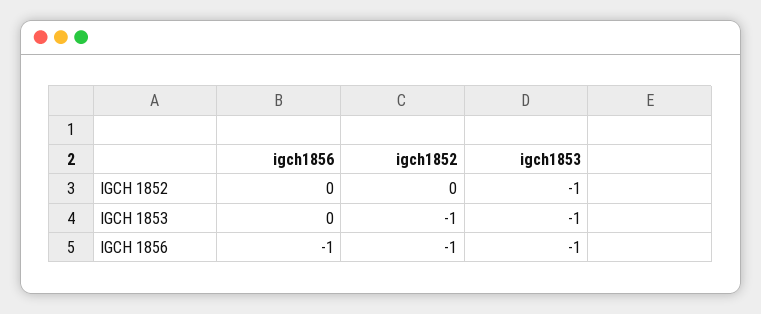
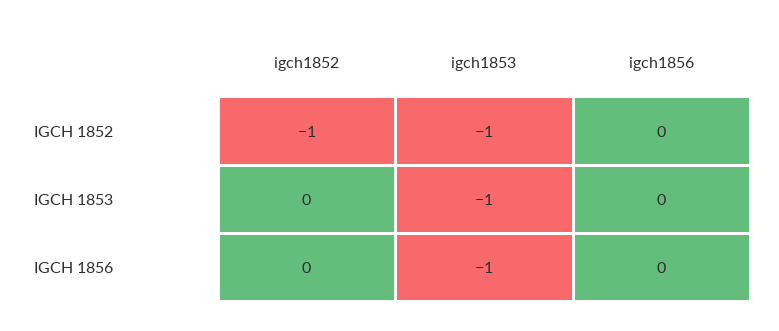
  {
    "igch1856": {
      "IGCH 1852": 0,
      "IGCH 1853": 0,
-     "IGCH 1856": -1
+     "IGCH 1856": 0
    },
    "igch1852": {
-     "IGCH 1852": 0,
+     "IGCH 1852": -1,
-     "IGCH 1853": -1,
+     "IGCH 1853": 0,
-     "IGCH 1856": -1
+     "IGCH 1856": 0
    },
    "igch1853": {
      "IGCH 1852": -1,
      "IGCH 1853": -1,
      "IGCH 1856": -1
    }
  }

